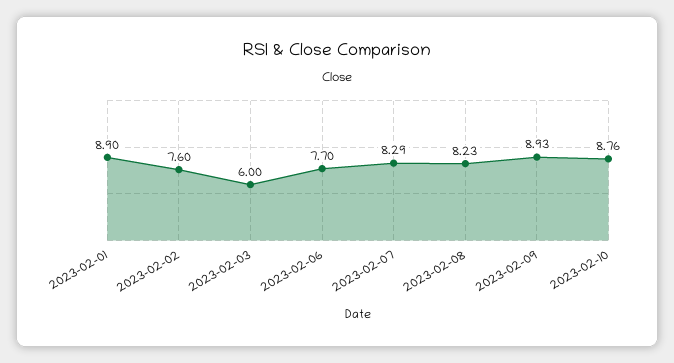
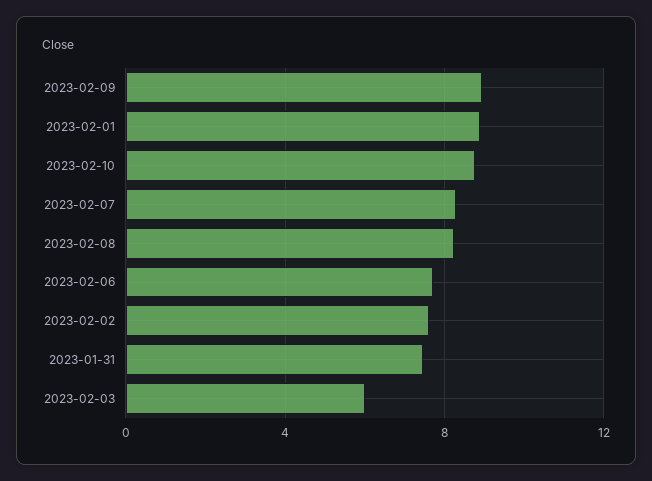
  {
    "2023-02-01": 8.9,
    "2023-02-02": 7.6,
    "2023-02-03": 6,
    "2023-02-06": 7.7,
    "2023-02-07": 8.29,
    "2023-02-08": 8.23,
    "2023-02-09": 8.93,
-   "2023-02-10": 8.76
+   "2023-02-10": 8.76,
+   "2023-01-31": 7.5
  }

